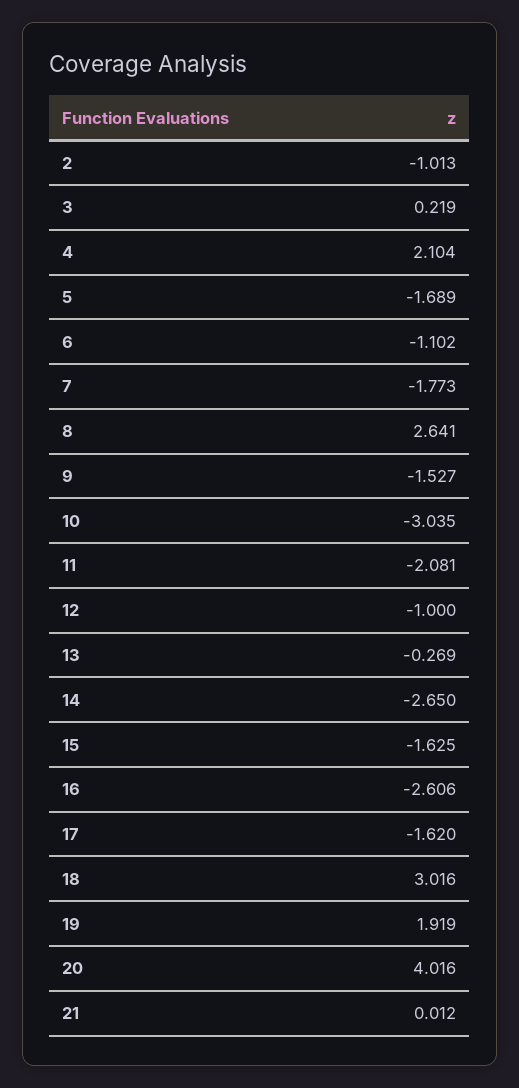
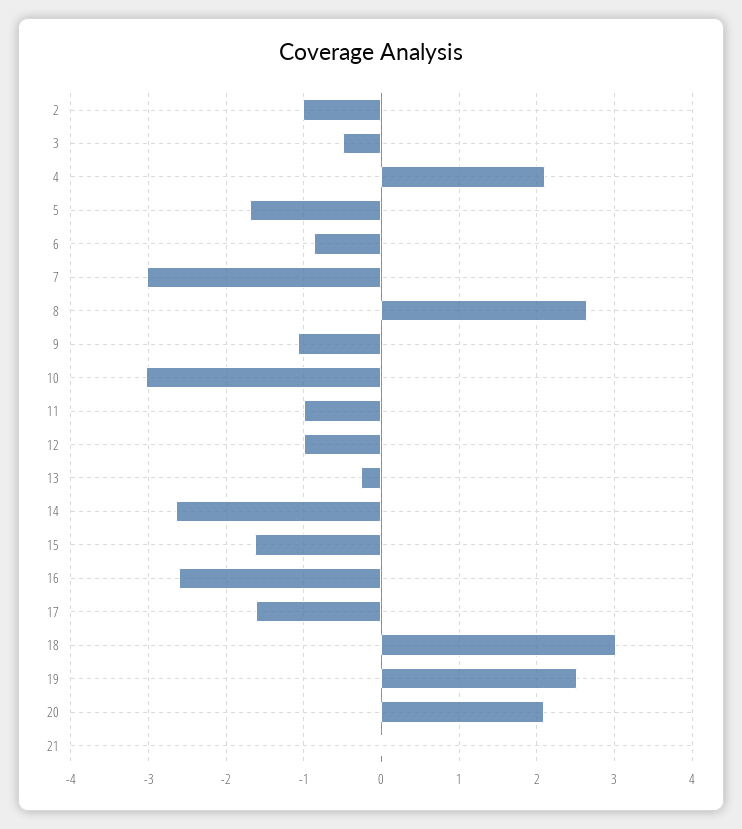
  {
    "2": -1.013,
-   "3": 0.219,
+   "3": -0.5,
    "4": 2.104,
    "5": -1.689,
-   "6": -1.102,
+   "6": -0.9,
-   "7": -1.773,
+   "7": -3,
    "8": 2.641,
-   "9": -1.527,
+   "9": -1.1,
    "10": -3.035,
-   "11": -2.081,
+   "11": -1,
    "12": -1,
    "13": -0.269,
    "14": -2.65,
    "15": -1.625,
    "16": -2.606,
    "17": -1.62,
    "18": 3.016,
-   "19": 1.919,
+   "19": 2.5,
-   "20": 4.016,
+   "20": 2.1,
    "21": 0.012
  }

